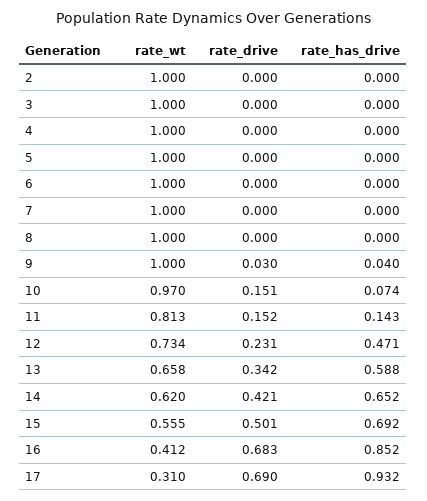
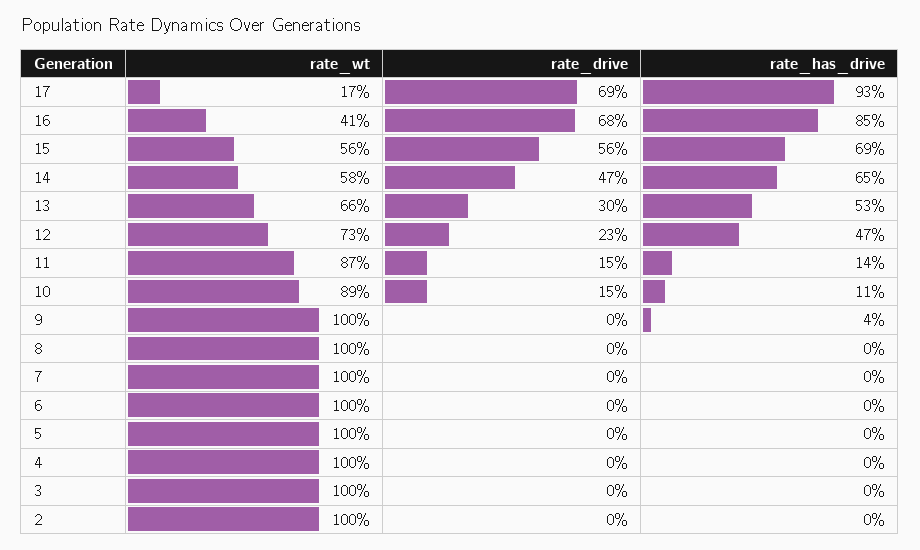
  {
    "rate_wt": {
      "2": 1,
      "3": 1,
      "4": 1,
      "5": 1,
      "6": 1,
      "7": 1,
      "8": 1,
      "9": 1,
-     "10": 0.97,
+     "10": 0.89,
-     "11": 0.813,
+     "11": 0.87,
      "12": 0.734,
      "13": 0.658,
-     "14": 0.62,
+     "14": 0.58,
      "15": 0.555,
      "16": 0.412,
-     "17": 0.31
+     "17": 0.17
    },
    "rate_drive": {
      "2": 0,
      "3": 0,
      "4": 0,
      "5": 0,
      "6": 0,
      "7": 0,
      "8": 0,
-     "9": 0.03,
+     "9": 0,
      "10": 0.151,
      "11": 0.152,
      "12": 0.231,
-     "13": 0.342,
+     "13": 0.3,
-     "14": 0.421,
+     "14": 0.47,
-     "15": 0.501,
+     "15": 0.56,
      "16": 0.683,
      "17": 0.69
    },
    "rate_has_drive": {
      "2": 0,
      "3": 0,
      "4": 0,
      "5": 0,
      "6": 0,
      "7": 0,
      "8": 0,
      "9": 0.04,
-     "10": 0.074,
+     "10": 0.11,
      "11": 0.143,
      "12": 0.471,
-     "13": 0.588,
+     "13": 0.53,
      "14": 0.652,
      "15": 0.692,
      "16": 0.852,
      "17": 0.932
    }
  }

